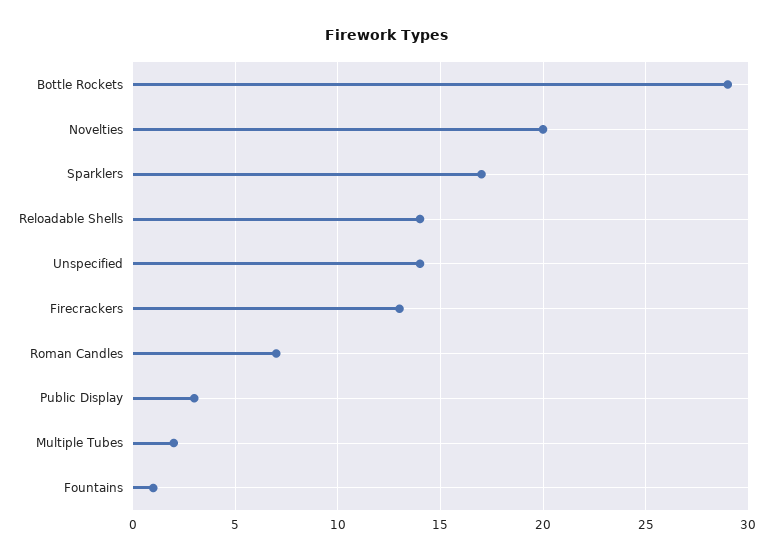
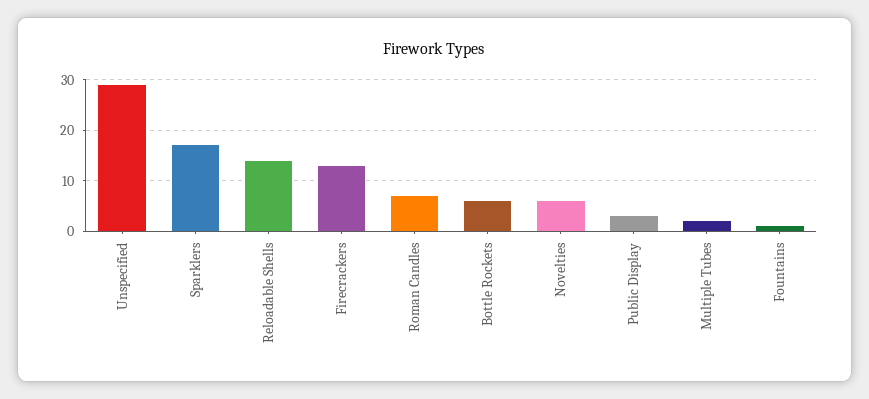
  {
-   "Bottle Rockets": 29,
+   "Bottle Rockets": 5,
-   "Novelties": 20,
+   "Novelties": 5,
    "Sparklers": 17,
    "Reloadable Shells": 14,
-   "Unspecified": 14,
+   "Unspecified": 30,
    "Firecrackers": 13,
    "Roman Candles": 7,
    "Public Display": 3,
    "Multiple Tubes": 2,
    "Fountains": 1
  }

